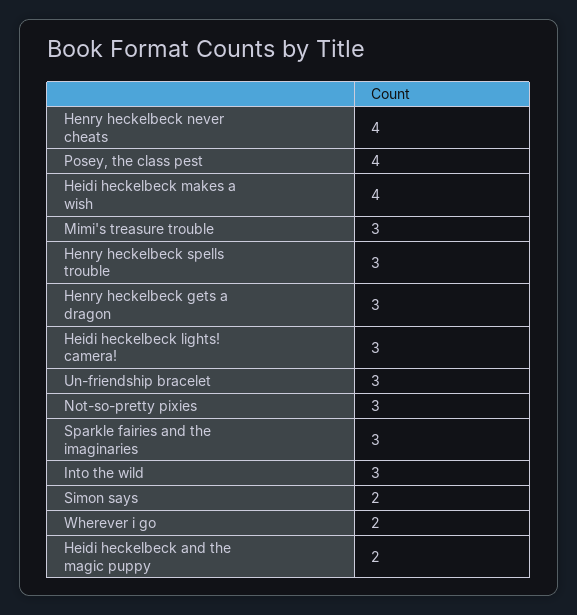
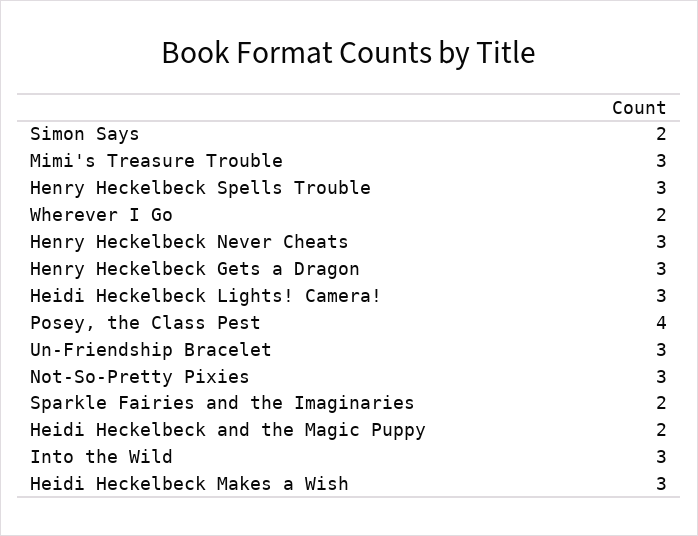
  {
-   "Henry heckelbeck never cheats": 4,
+   "Henry heckelbeck never cheats": 3,
    "Posey, the class pest": 4,
-   "Heidi heckelbeck makes a wish": 4,
+   "Heidi heckelbeck makes a wish": 3,
    "Mimi's treasure trouble": 3,
    "Henry heckelbeck spells trouble": 3,
    "Henry heckelbeck gets a dragon": 3,
    "Heidi heckelbeck lights! camera!": 3,
    "Un-friendship bracelet": 3,
    "Not-so-pretty pixies": 3,
-   "Sparkle fairies and the imaginaries": 3,
+   "Sparkle fairies and the imaginaries": 2,
    "Into the wild": 3,
    "Simon says": 2,
    "Wherever i go": 2,
    "Heidi heckelbeck and the magic puppy": 2
  }

